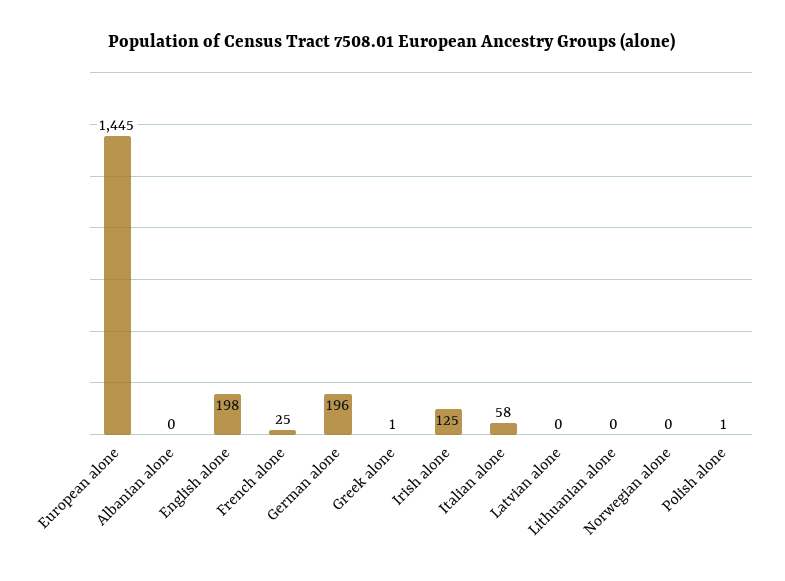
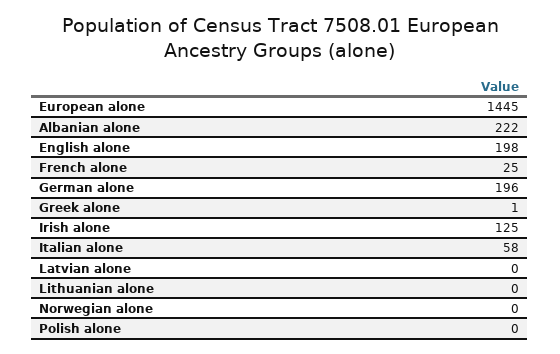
  {
    "European alone": 1445,
-   "Albanian alone": 0,
+   "Albanian alone": 222,
    "English alone": 198,
    "French alone": 25,
    "German alone": 196,
    "Greek alone": 1,
    "Irish alone": 125,
    "Italian alone": 58,
    "Latvian alone": 0,
    "Lithuanian alone": 0,
    "Norwegian alone": 0,
-   "Polish alone": 1
+   "Polish alone": 0
  }

